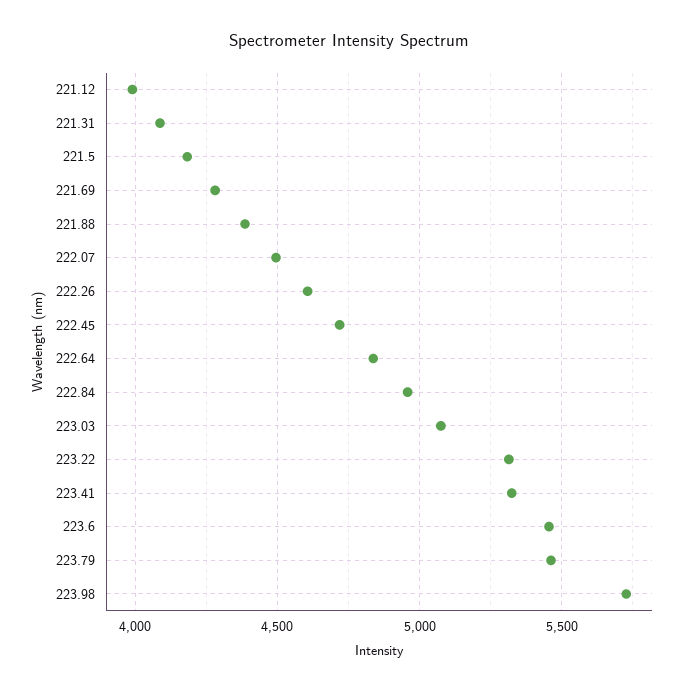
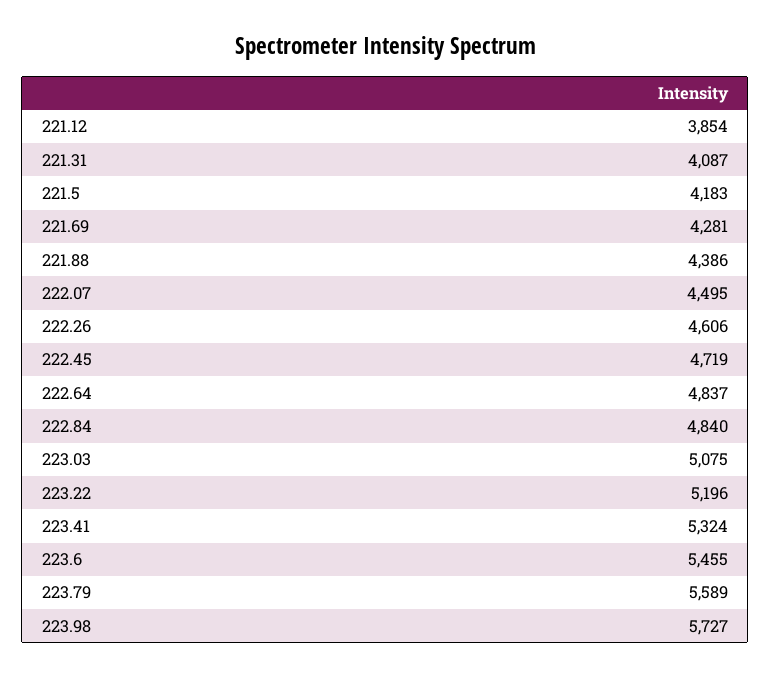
  {
-   "221.12": 4000,
+   "221.12": 3854,
    "221.31": 4087,
    "221.5": 4183,
    "221.69": 4281,
    "221.88": 4386,
    "222.07": 4495,
    "222.26": 4606,
    "222.45": 4719,
    "222.64": 4837,
-   "222.84": 4950,
+   "222.84": 4840,
    "223.03": 5075,
-   "223.22": 5300,
+   "223.22": 5196,
    "223.41": 5324,
    "223.6": 5455,
-   "223.79": 5450,
+   "223.79": 5589,
    "223.98": 5727
  }

